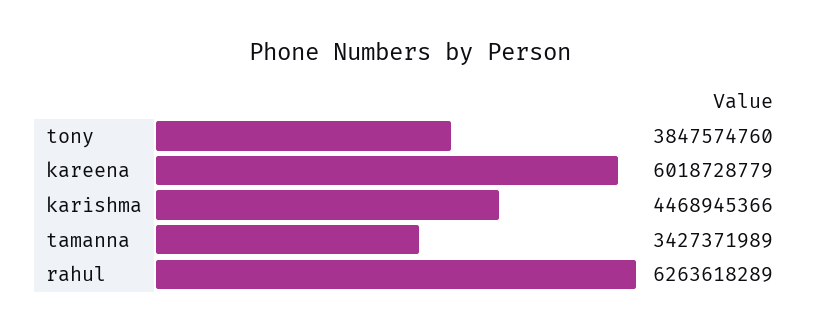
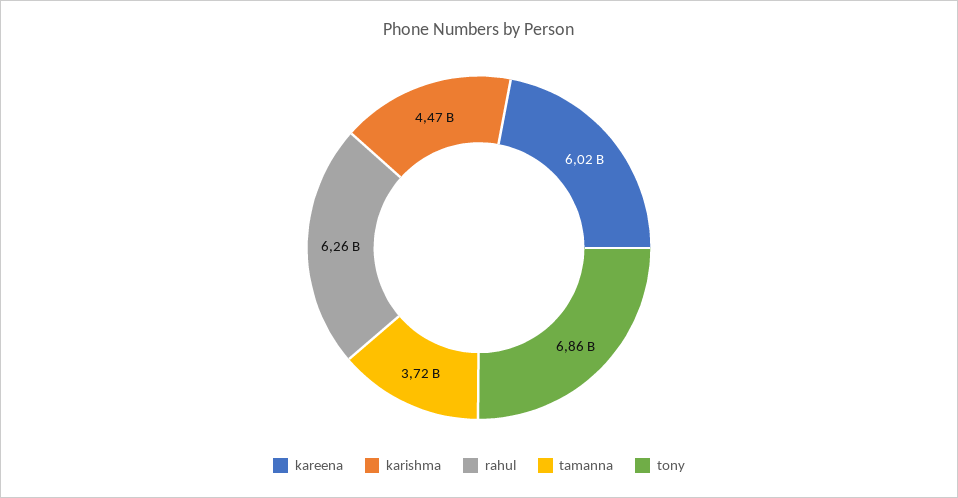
  {
-   "tony": 3847574760,
+   "tony": 6860000000,
    "kareena": 6018728779,
    "karishma": 4468945366,
-   "tamanna": 3427371989,
+   "tamanna": 3720000000,
    "rahul": 6263618289
  }

